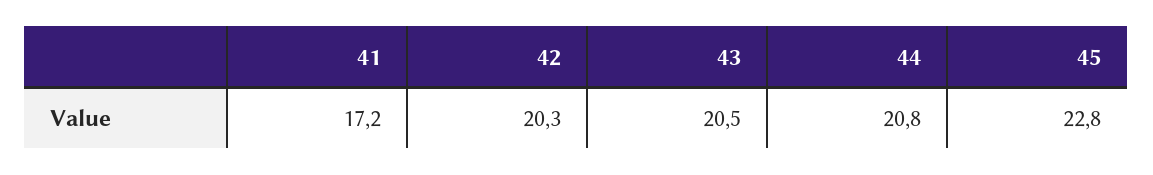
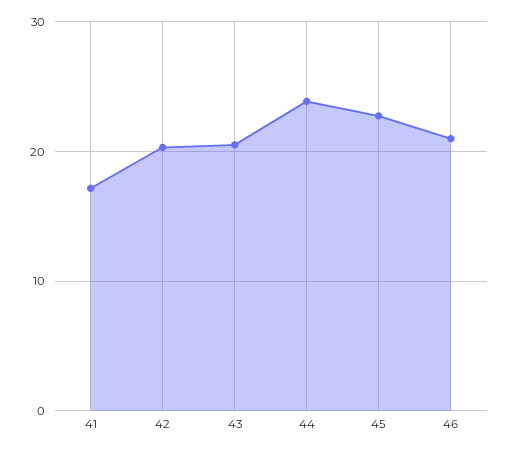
  {
    "41": 17.2,
    "42": 20.3,
    "43": 20.5,
-   "44": 20.8,
+   "44": 24,
-   "45": 22.8
+   "45": 22.8,
+   "46": 21
  }

